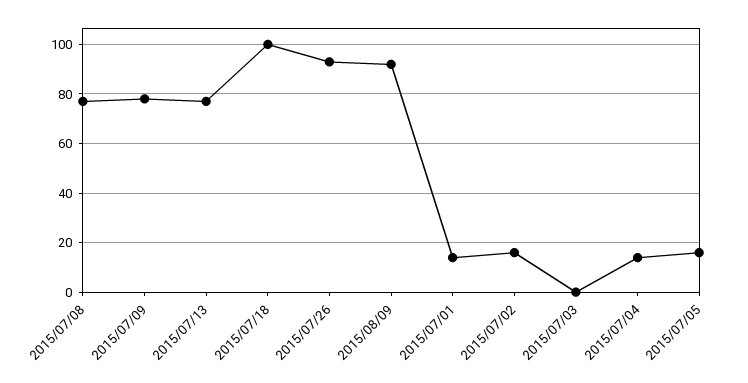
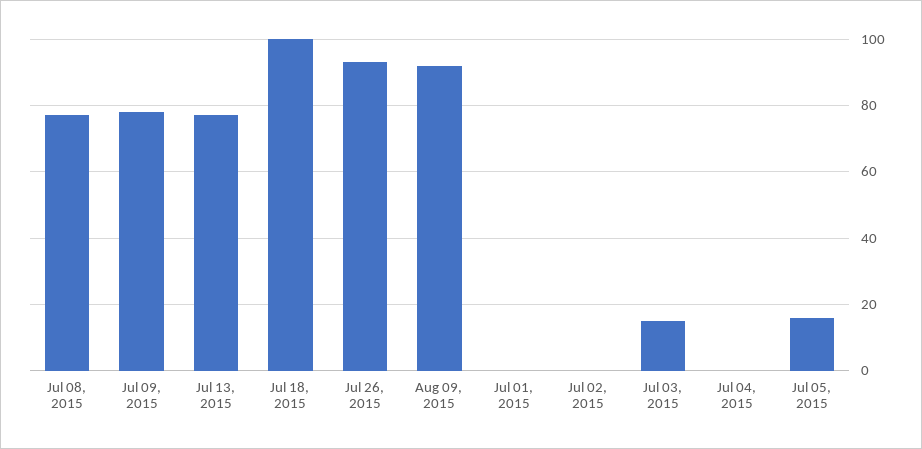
  {
    "2015/07/08": 75,
    "2015/07/09": 80,
    "2015/07/13": 75,
    "2015/07/18": 100,
    "2015/07/26": 95,
    "2015/08/09": 90,
-   "2015/07/01": 15,
+   "2015/07/01": 0,
-   "2015/07/02": 15,
+   "2015/07/02": 0,
-   "2015/07/03": 0,
+   "2015/07/03": 15,
-   "2015/07/04": 15,
+   "2015/07/04": 0,
    "2015/07/05": 15
  }

